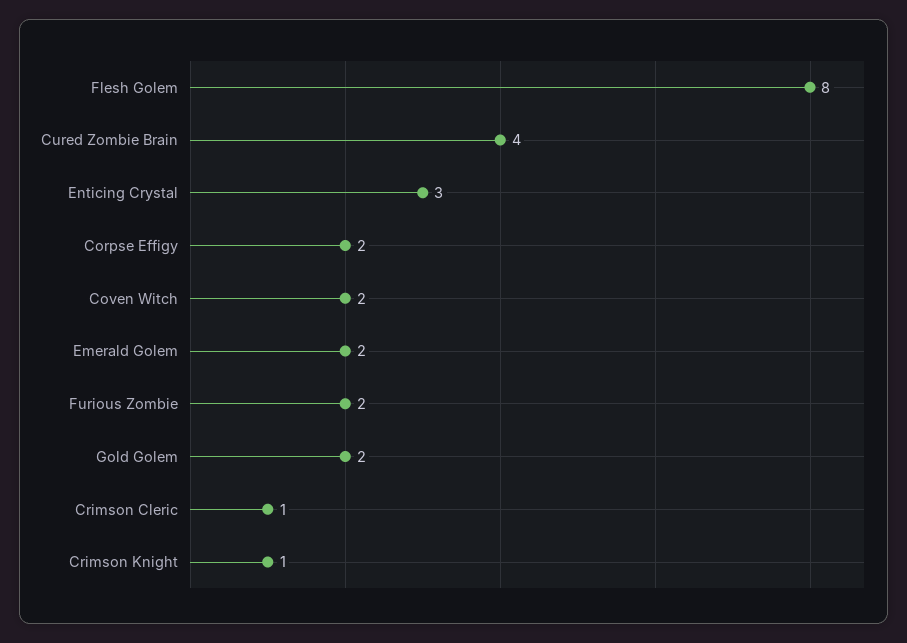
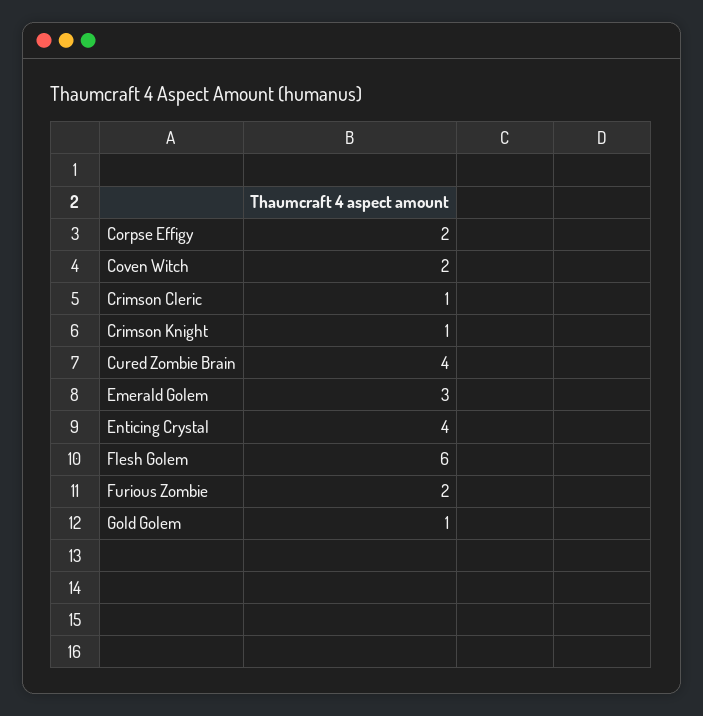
  {
-   "Flesh Golem": 8,
+   "Flesh Golem": 6,
    "Cured Zombie Brain": 4,
-   "Enticing Crystal": 3,
+   "Enticing Crystal": 4,
    "Corpse Effigy": 2,
    "Coven Witch": 2,
-   "Emerald Golem": 2,
+   "Emerald Golem": 3,
    "Furious Zombie": 2,
-   "Gold Golem": 2,
+   "Gold Golem": 1,
    "Crimson Cleric": 1,
    "Crimson Knight": 1
  }

